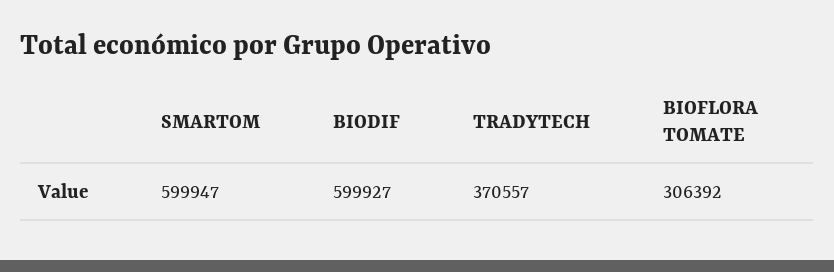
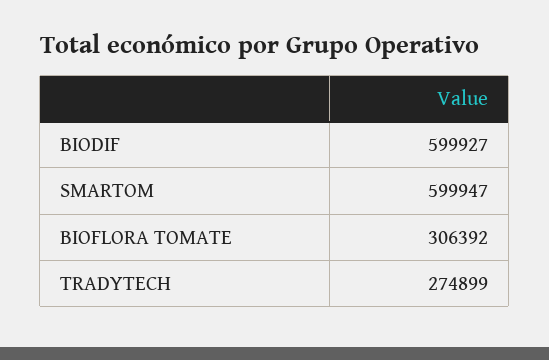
  {
    "SMARTOM": 599947,
    "BIODIF": 599927,
-   "TRADYTECH": 370557,
+   "TRADYTECH": 274899,
    "BIOFLORA TOMATE": 306392
  }

